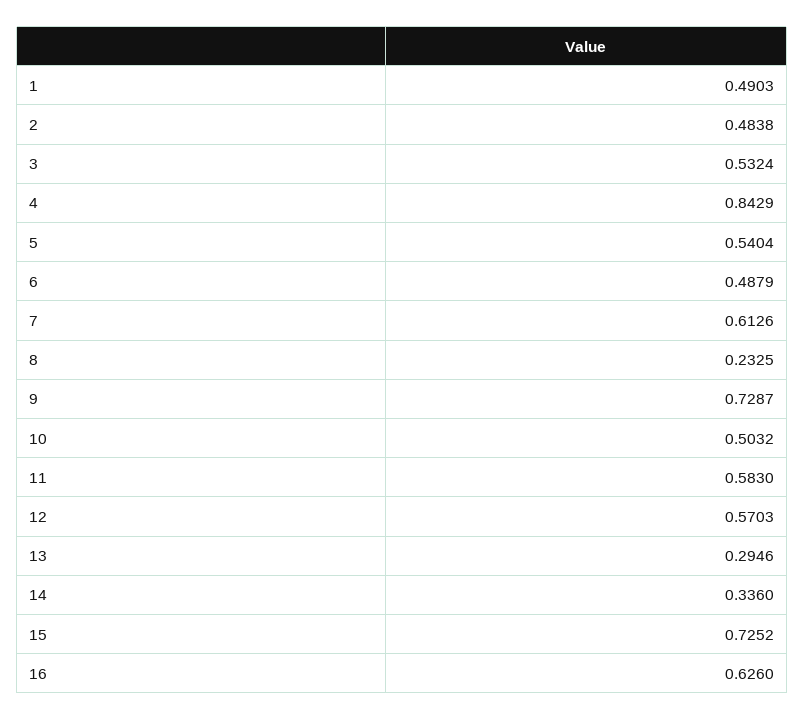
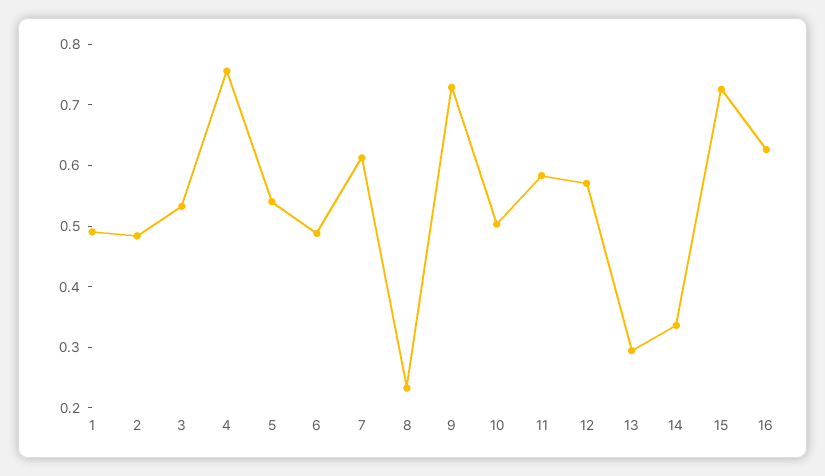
  {
    "1": 0.4903,
    "2": 0.4838,
    "3": 0.5324,
-   "4": 0.8429,
+   "4": 0.76,
    "5": 0.5404,
    "6": 0.4879,
    "7": 0.6126,
    "8": 0.2325,
    "9": 0.7287,
    "10": 0.5032,
    "11": 0.583,
    "12": 0.5703,
    "13": 0.2946,
    "14": 0.336,
    "15": 0.7252,
    "16": 0.626
  }

